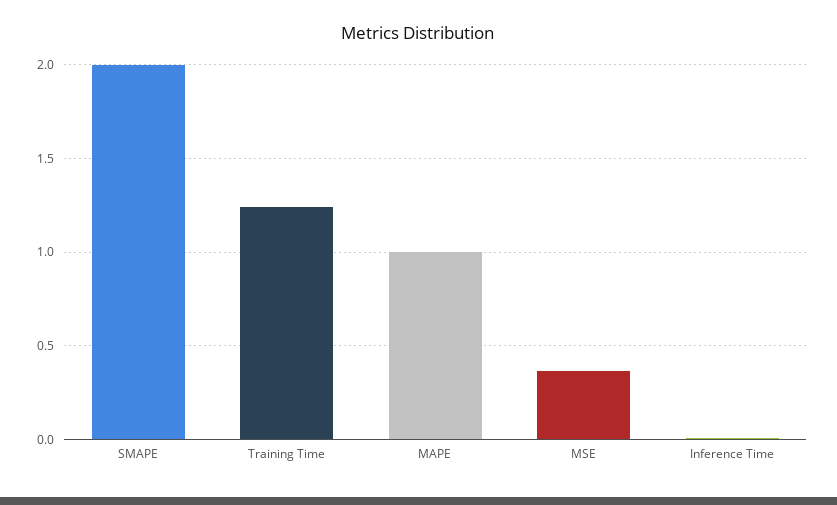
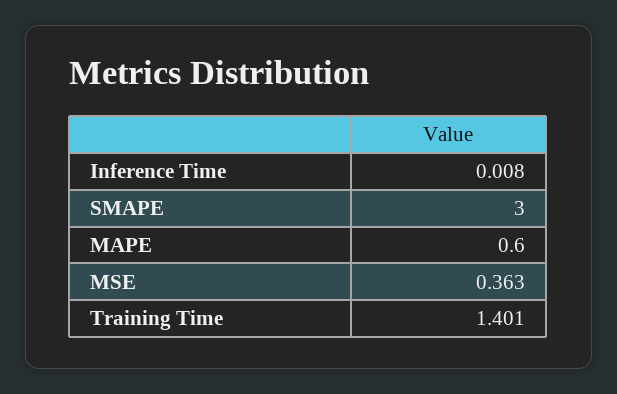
  {
-   "SMAPE": 2,
+   "SMAPE": 3,
-   "Training Time": 1.25,
+   "Training Time": 1.401,
-   "MAPE": 1,
+   "MAPE": 0.6,
    "MSE": 0.363,
    "Inference Time": 0.008
  }

